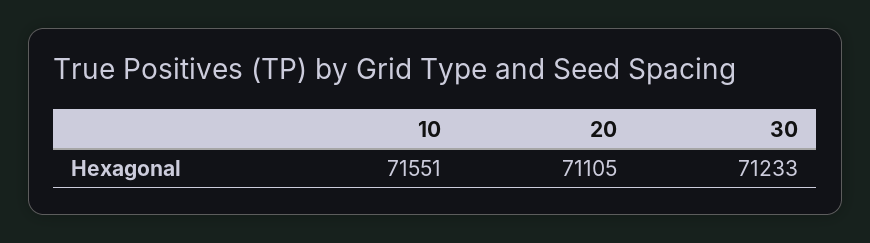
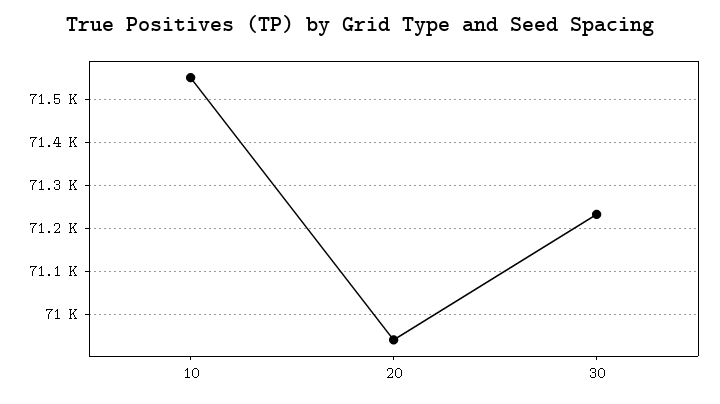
  {
    "10": 71551,
-   "20": 71105,
+   "20": 70940,
    "30": 71233
  }

